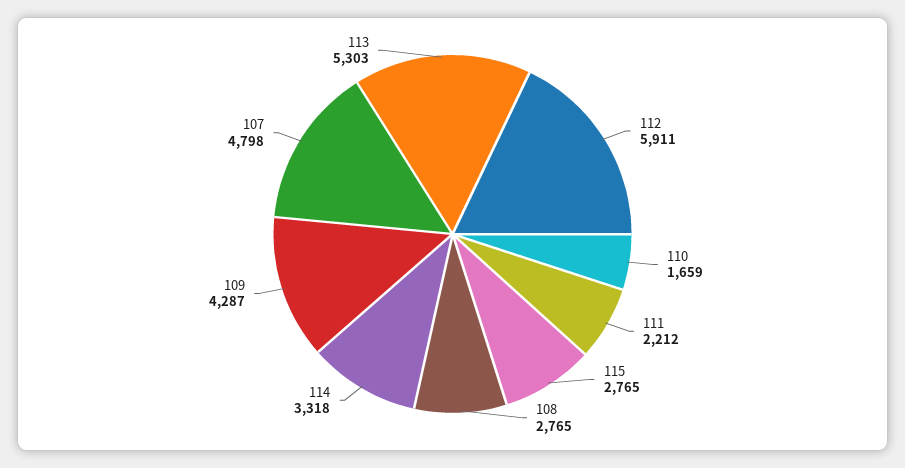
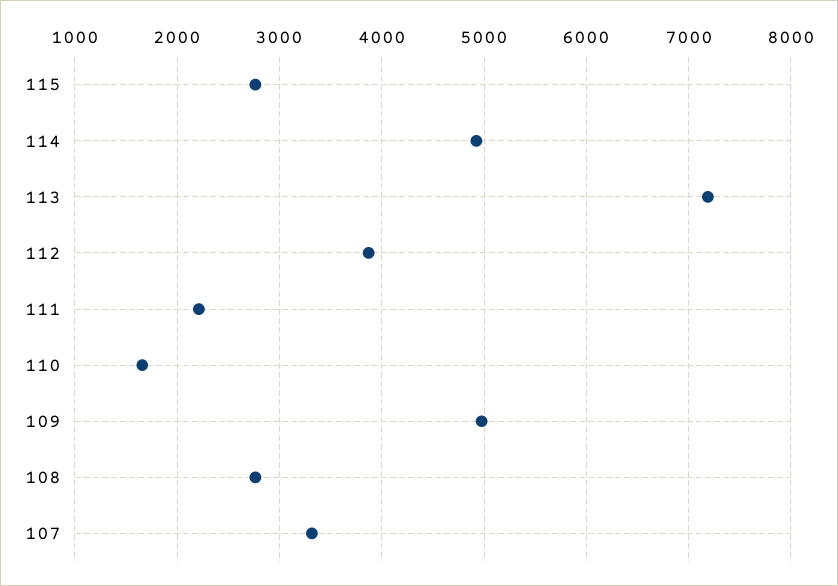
  {
-   "112": 5911,
+   "112": 3900,
    "110": 1659,
    "111": 2212,
    "115": 2765,
    "108": 2765,
-   "114": 3318,
+   "114": 4900,
-   "109": 4287,
+   "109": 5000,
-   "107": 4798,
+   "107": 3300,
-   "113": 5303
+   "113": 7200
  }

